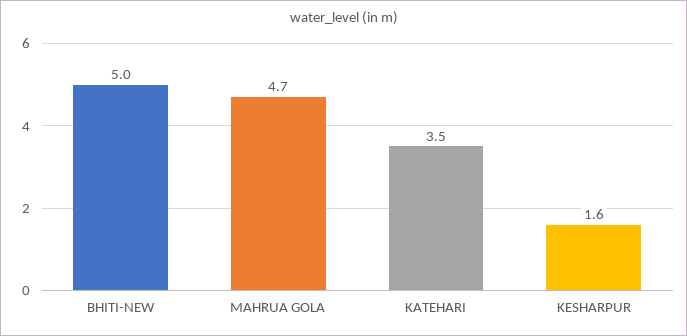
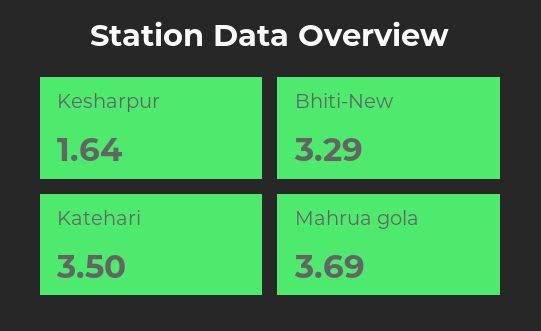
  {
-   "BHITI-NEW": 5,
+   "BHITI-NEW": 3.29,
-   "MAHRUA GOLA": 4.7,
+   "MAHRUA GOLA": 3.69,
    "KATEHARI": 3.5,
    "KESHARPUR": 1.64
  }

